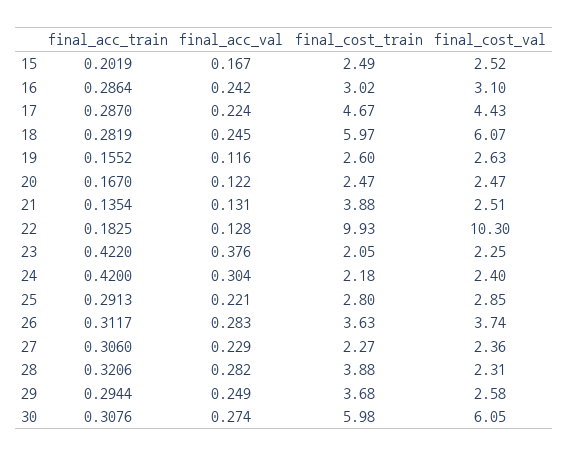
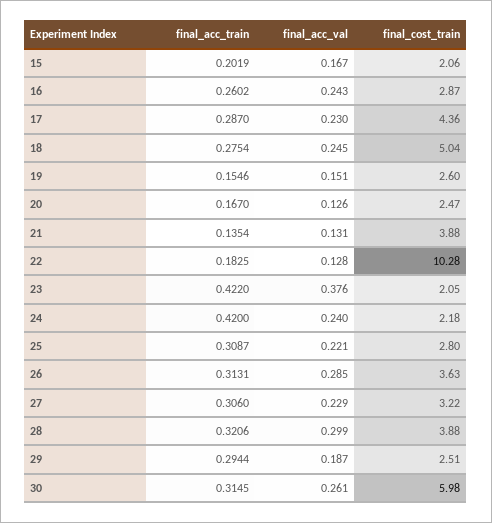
  {
    "final_acc_train": {
      "15": 0.2019,
-     "16": 0.2864,
+     "16": 0.2602,
      "17": 0.287,
-     "18": 0.2819,
+     "18": 0.2754,
-     "19": 0.1552,
+     "19": 0.1546,
      "20": 0.167,
      "21": 0.1354,
      "22": 0.1825,
      "23": 0.422,
      "24": 0.42,
-     "25": 0.2913,
+     "25": 0.3087,
-     "26": 0.3117,
+     "26": 0.3131,
      "27": 0.306,
      "28": 0.3206,
      "29": 0.2944,
-     "30": 0.3076
+     "30": 0.3145
    },
    "final_acc_val": {
      "15": 0.167,
-     "16": 0.242,
+     "16": 0.243,
-     "17": 0.224,
+     "17": 0.23,
      "18": 0.245,
-     "19": 0.116,
+     "19": 0.151,
-     "20": 0.122,
+     "20": 0.126,
      "21": 0.131,
      "22": 0.128,
      "23": 0.376,
-     "24": 0.304,
+     "24": 0.24,
      "25": 0.221,
-     "26": 0.283,
+     "26": 0.285,
      "27": 0.229,
-     "28": 0.282,
+     "28": 0.299,
-     "29": 0.249,
+     "29": 0.187,
-     "30": 0.274
+     "30": 0.261
    },
    "final_cost_train": {
-     "15": 2.49,
+     "15": 2.06,
-     "16": 3.02,
+     "16": 2.87,
-     "17": 4.67,
+     "17": 4.36,
-     "18": 5.97,
+     "18": 5.04,
      "19": 2.6,
      "20": 2.47,
      "21": 3.88,
-     "22": 9.93,
+     "22": 10.28,
      "23": 2.05,
      "24": 2.18,
      "25": 2.8,
      "26": 3.63,
-     "27": 2.27,
+     "27": 3.22,
      "28": 3.88,
-     "29": 3.68,
+     "29": 2.51,
      "30": 5.98
-   },
+   }
-   "final_cost_val": {
-     "15": 2.52,
-     "16": 3.1,
-     "17": 4.43,
-     "18": 6.07,
-     "19": 2.63,
-     "20": 2.47,
-     "21": 2.51,
-     "22": 10.3,
-     "23": 2.25,
-     "24": 2.4,
-     "25": 2.85,
-     "26": 3.74,
-     "27": 2.36,
-     "28": 2.31,
-     "29": 2.58,
-     "30": 6.05
-   }
  }

